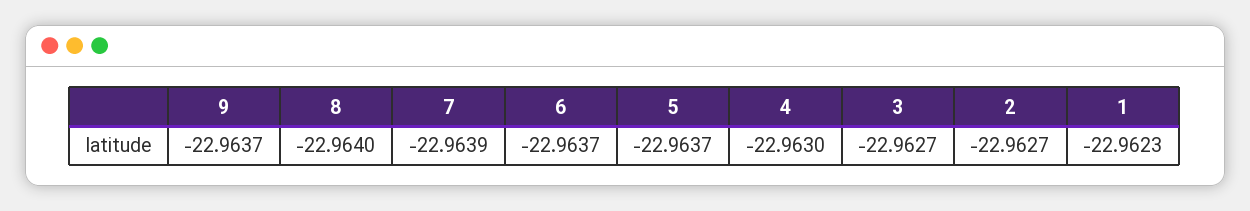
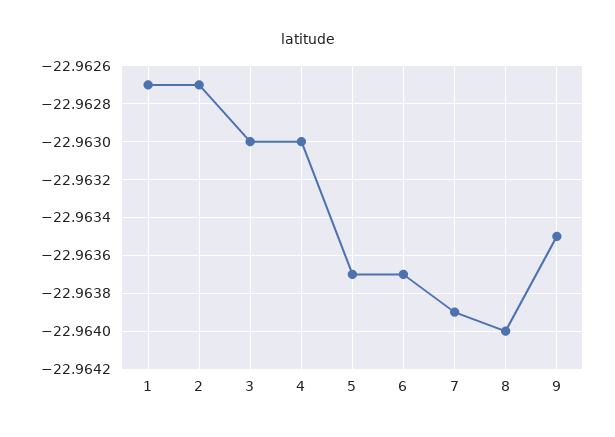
  {
-   "9": -22.9637,
+   "9": -22.9635,
    "8": -22.964,
    "7": -22.9639,
    "6": -22.9637,
    "5": -22.9637,
    "4": -22.963,
-   "3": -22.9627,
+   "3": -22.963,
    "2": -22.9627,
-   "1": -22.9623
+   "1": -22.9627
  }

